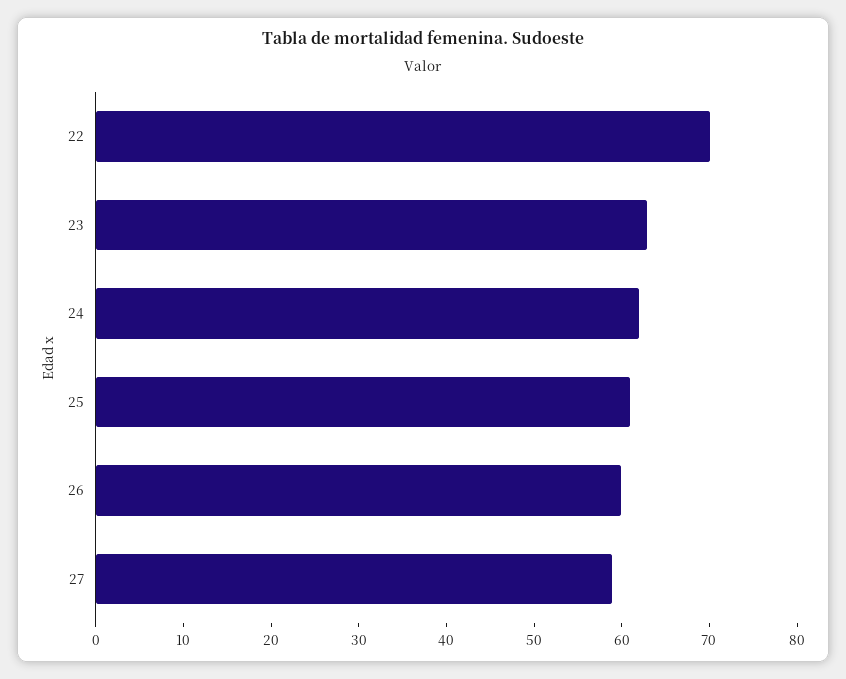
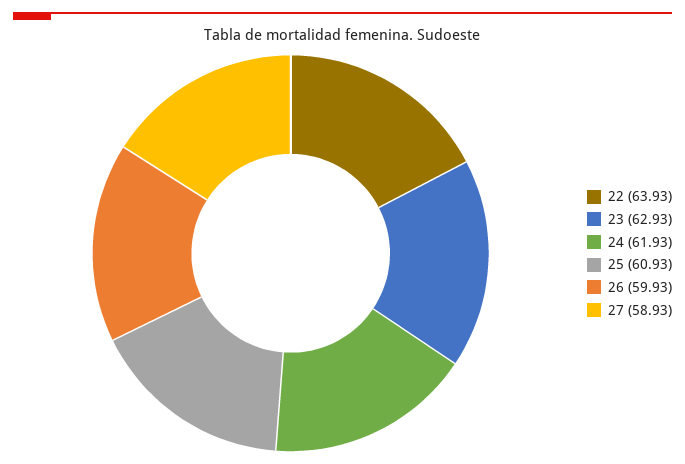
  {
-   "22": 70,
+   "22": 63.93,
    "23": 62.93,
    "24": 61.93,
    "25": 60.93,
    "26": 59.93,
    "27": 58.93
  }

